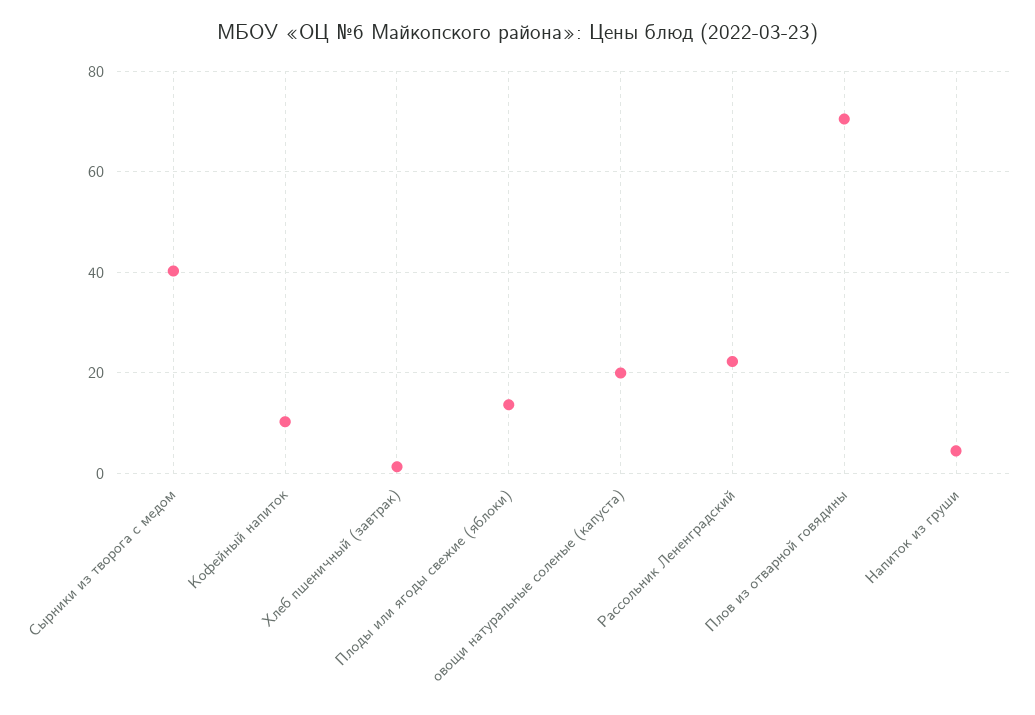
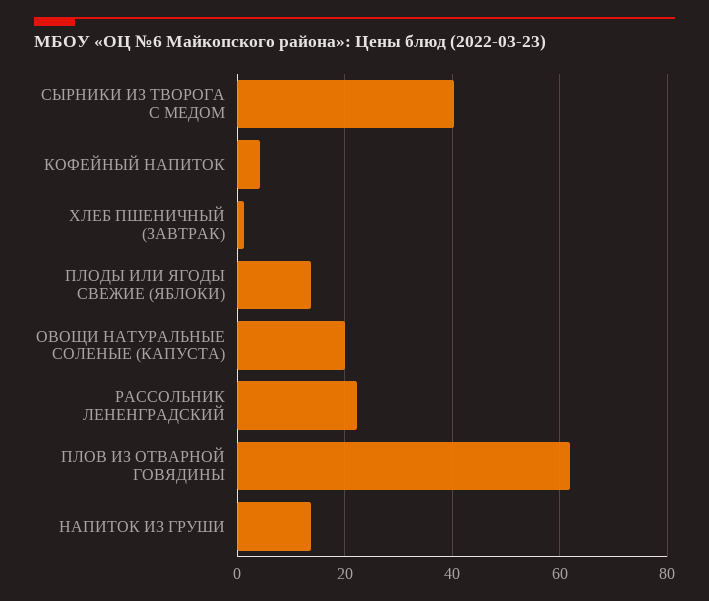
  {
    "Сырники из творога с медом": 40,
-   "Кофейный напиток": 10,
+   "Кофейный напиток": 4,
    "Хлеб пшеничный (завтрак)": 2,
    "Плоды или ягоды свежие (яблоки)": 14,
    "овощи натуральные соленые (капуста)": 20,
    "Рассольник Лененградский": 22,
-   "Плов из отварной говядины": 70,
+   "Плов из отварной говядины": 62,
-   "Напиток из груши": 4
+   "Напиток из груши": 14
  }

